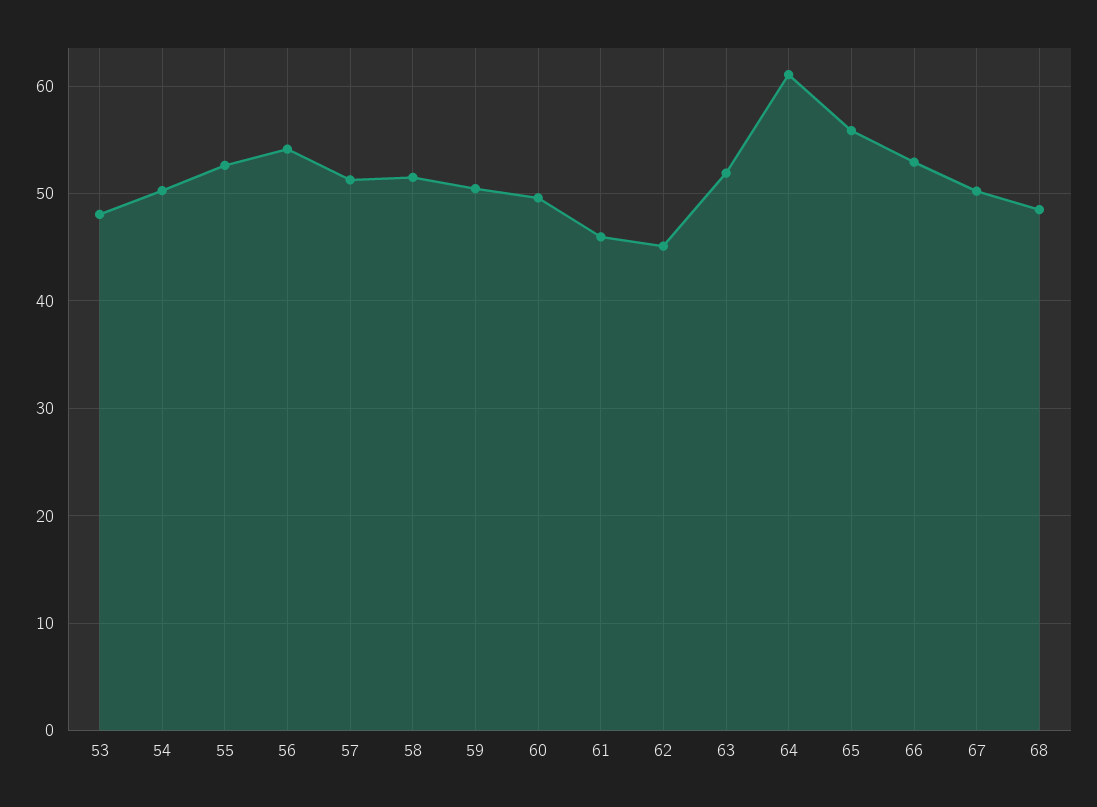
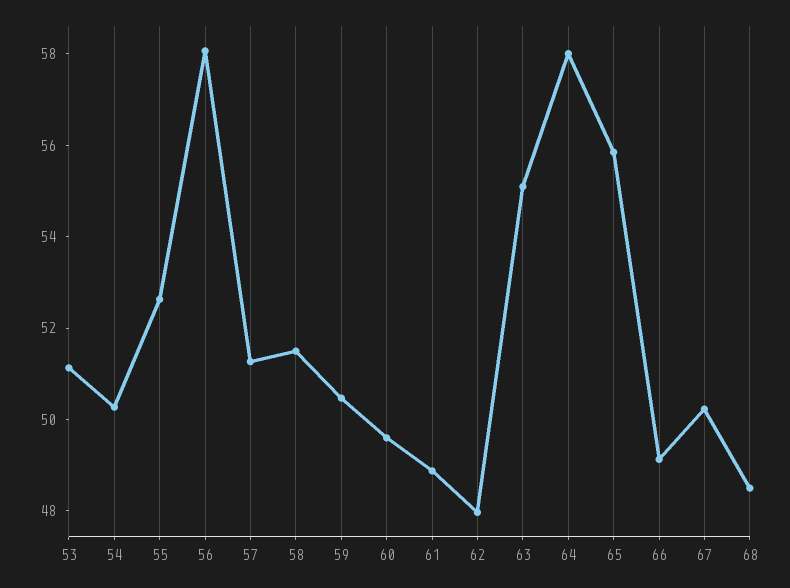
  {
-   "53": 48,
+   "53": 51,
    "54": 50.5,
    "55": 52.5,
-   "56": 54,
+   "56": 58,
    "57": 51.5,
    "58": 51.5,
    "59": 50.5,
    "60": 49.5,
-   "61": 46,
+   "61": 49,
-   "62": 45,
+   "62": 48,
-   "63": 52,
+   "63": 55,
-   "64": 61,
+   "64": 58,
    "65": 56,
-   "66": 53,
+   "66": 49,
    "67": 50,
    "68": 48.5
  }

